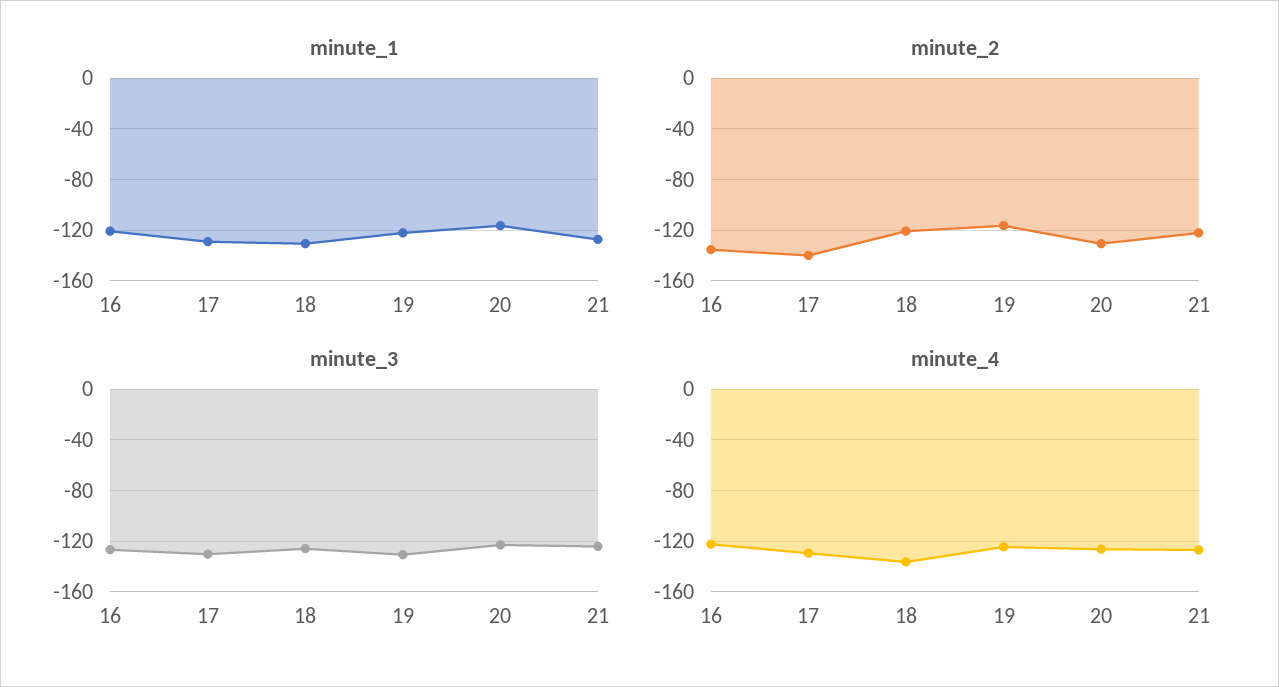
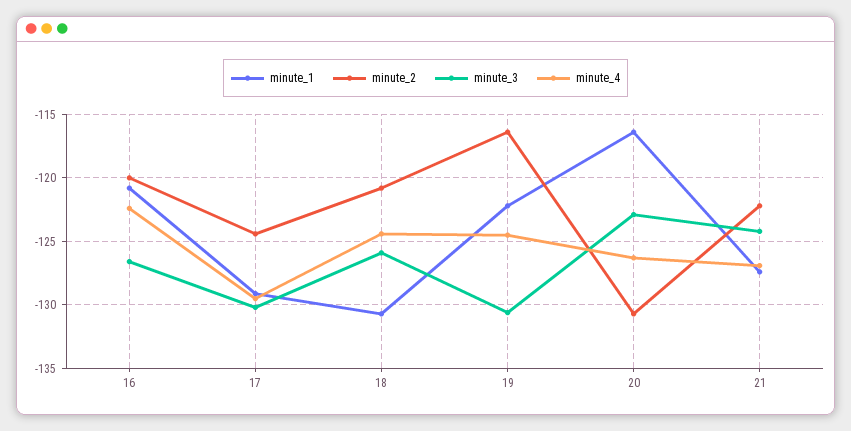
  {
    "minute_1": {
      "16": -121,
      "17": -129,
      "18": -130.5,
      "19": -122,
      "20": -116.5,
      "21": -127.5
    },
    "minute_2": {
-     "16": -135,
+     "16": -120,
-     "17": -140,
+     "17": -124.5,
      "18": -121,
      "19": -116.5,
      "20": -130.5,
      "21": -122
    },
    "minute_3": {
      "16": -126.5,
      "17": -130,
      "18": -126,
      "19": -130.5,
      "20": -123,
      "21": -124
    },
    "minute_4": {
      "16": -122.5,
      "17": -129.5,
-     "18": -135,
+     "18": -124.5,
      "19": -124.5,
      "20": -126.5,
      "21": -127
    }
  }

